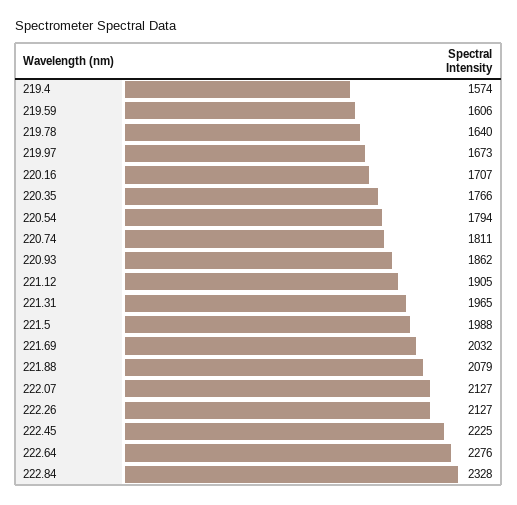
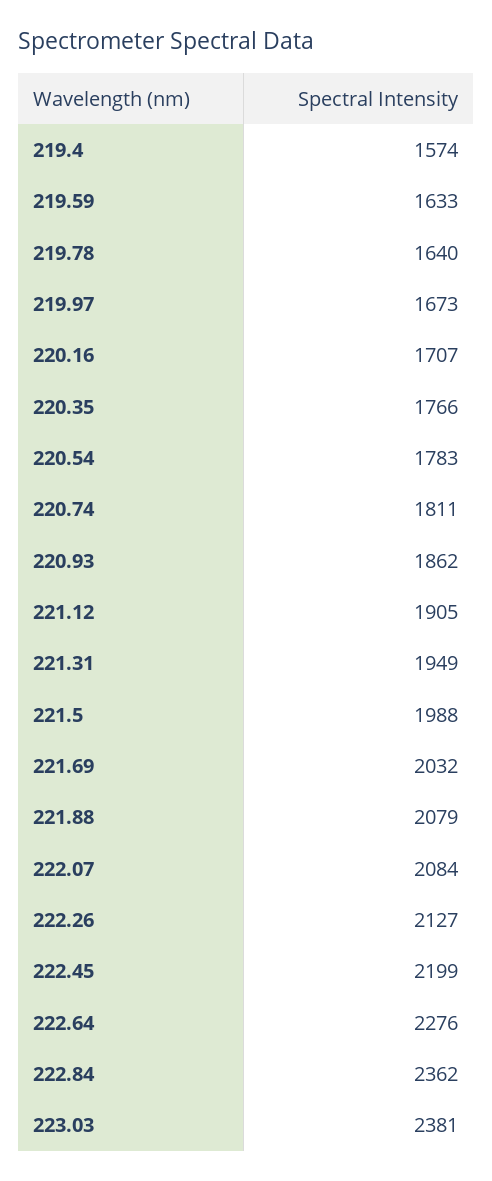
  {
    "219.4": 1574,
-   "219.59": 1606,
+   "219.59": 1633,
    "219.78": 1640,
    "219.97": 1673,
    "220.16": 1707,
    "220.35": 1766,
-   "220.54": 1794,
+   "220.54": 1783,
    "220.74": 1811,
    "220.93": 1862,
    "221.12": 1905,
-   "221.31": 1965,
+   "221.31": 1949,
    "221.5": 1988,
    "221.69": 2032,
    "221.88": 2079,
-   "222.07": 2127,
+   "222.07": 2084,
    "222.26": 2127,
-   "222.45": 2225,
+   "222.45": 2199,
    "222.64": 2276,
-   "222.84": 2328
+   "222.84": 2362,
+   "223.03": 2381
  }

